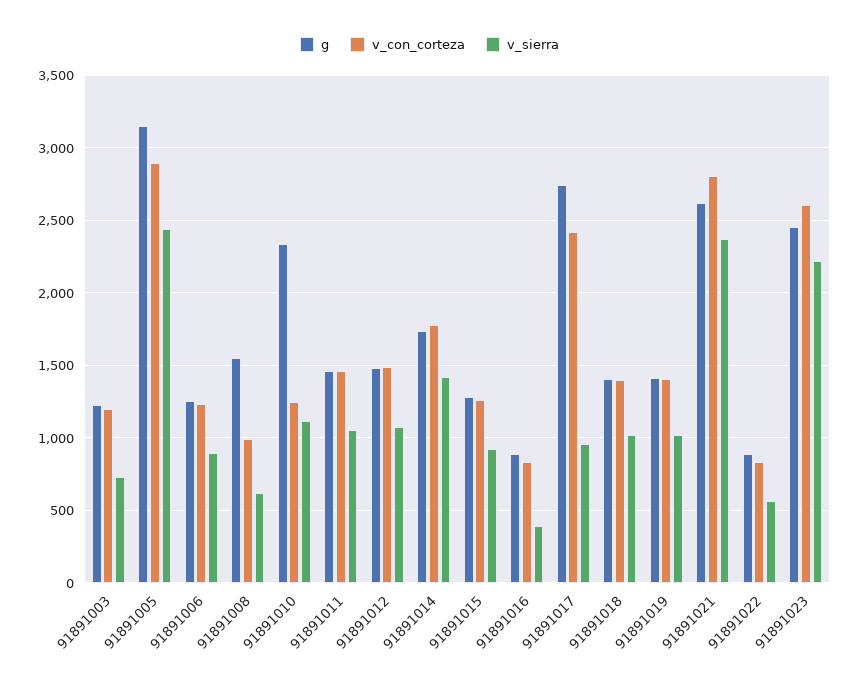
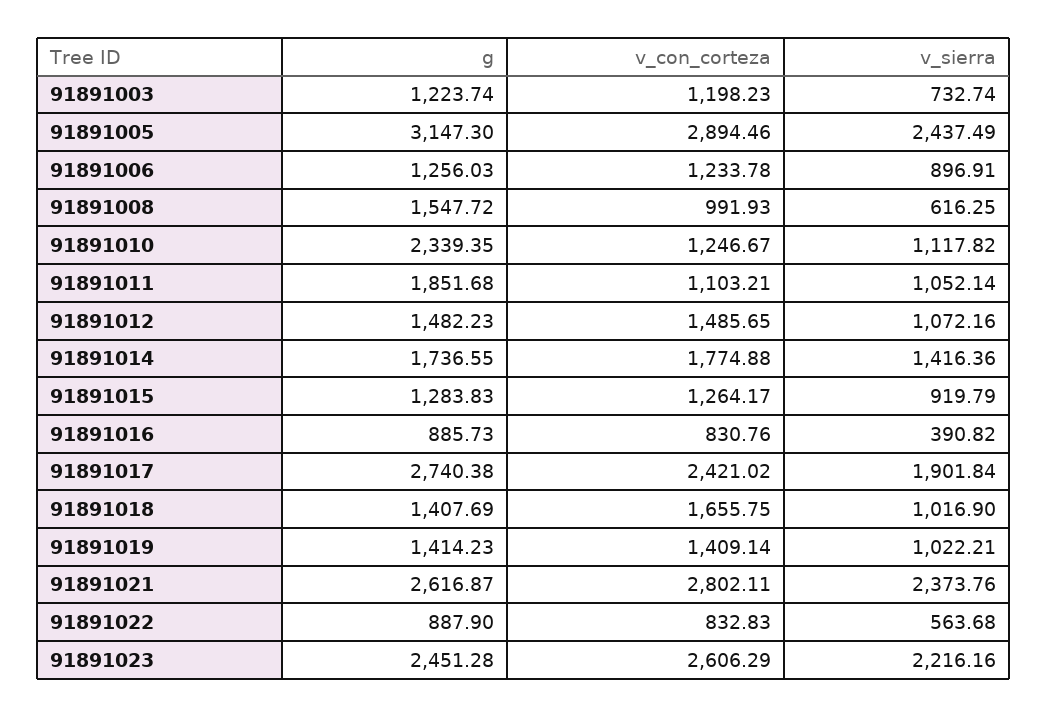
  {
    "g": {
      "91891003": 1223.74,
      "91891005": 3147.3,
      "91891006": 1256.03,
      "91891008": 1547.72,
      "91891010": 2339.35,
-     "91891011": 1450,
+     "91891011": 1851.68,
      "91891012": 1482.23,
      "91891014": 1736.55,
      "91891015": 1283.83,
      "91891016": 885.73,
      "91891017": 2740.38,
      "91891018": 1407.69,
      "91891019": 1414.23,
      "91891021": 2616.87,
      "91891022": 887.9,
      "91891023": 2451.28
    },
    "v_con_corteza": {
      "91891003": 1198.23,
      "91891005": 2894.46,
      "91891006": 1233.78,
      "91891008": 991.93,
      "91891010": 1246.67,
-     "91891011": 1450,
+     "91891011": 1103.21,
      "91891012": 1485.65,
      "91891014": 1774.88,
      "91891015": 1264.17,
      "91891016": 830.76,
      "91891017": 2421.02,
-     "91891018": 1400,
+     "91891018": 1655.75,
      "91891019": 1409.14,
      "91891021": 2802.11,
      "91891022": 832.83,
      "91891023": 2606.29
    },
    "v_sierra": {
      "91891003": 732.74,
      "91891005": 2437.49,
      "91891006": 896.91,
      "91891008": 616.25,
      "91891010": 1117.82,
      "91891011": 1052.14,
      "91891012": 1072.16,
      "91891014": 1416.36,
      "91891015": 919.79,
      "91891016": 390.82,
-     "91891017": 950,
+     "91891017": 1901.84,
      "91891018": 1016.9,
      "91891019": 1022.21,
      "91891021": 2373.76,
      "91891022": 563.68,
      "91891023": 2216.16
    }
  }

